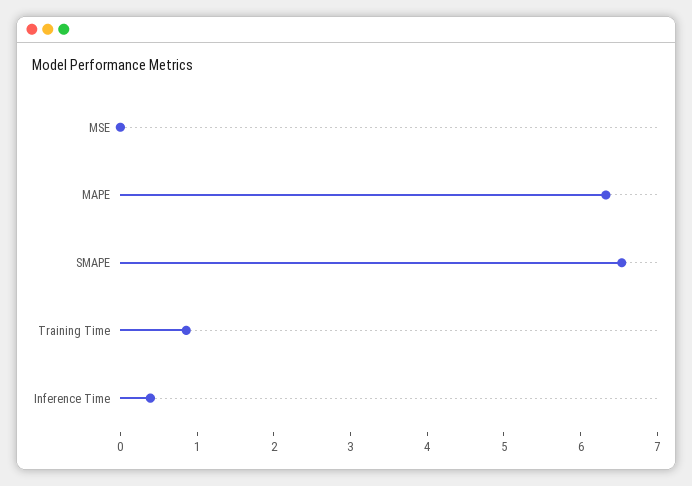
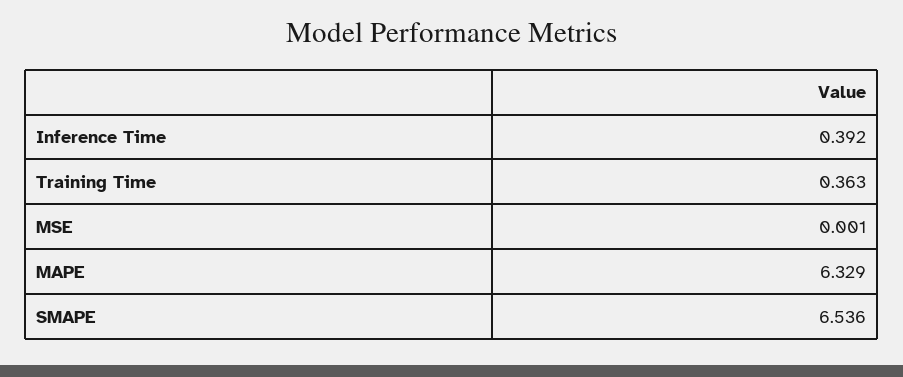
  {
    "MSE": 0.001,
    "MAPE": 6.329,
    "SMAPE": 6.536,
-   "Training Time": 0.8,
+   "Training Time": 0.363,
    "Inference Time": 0.392
  }

